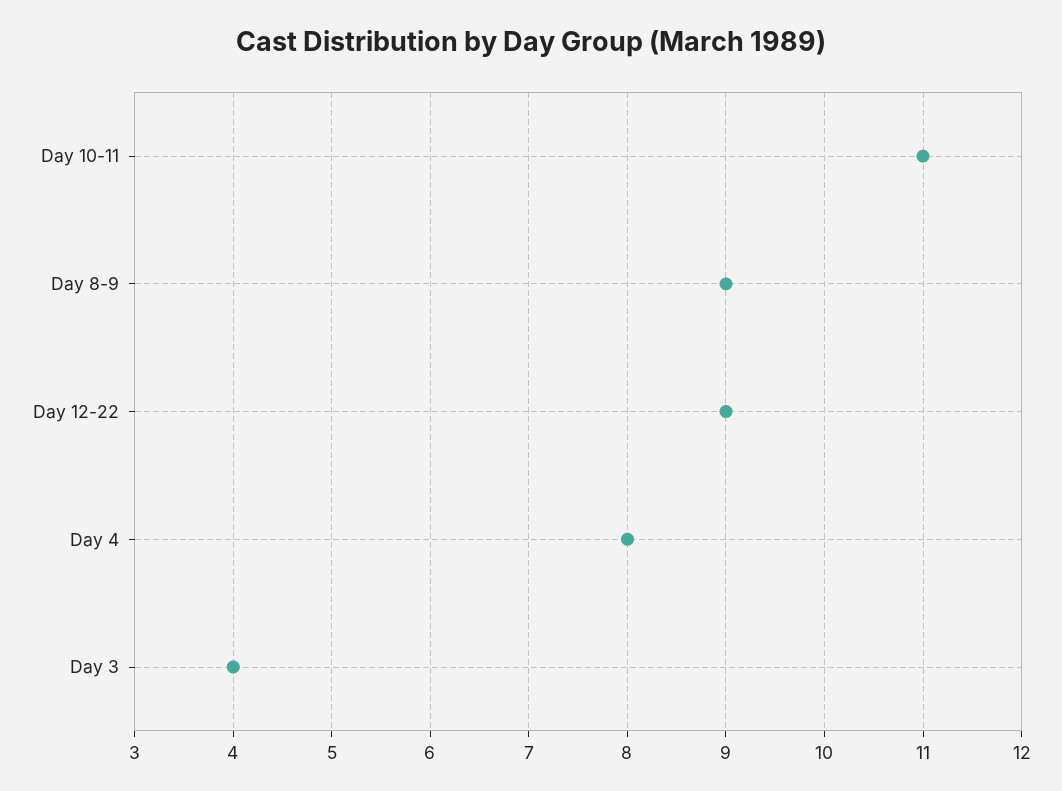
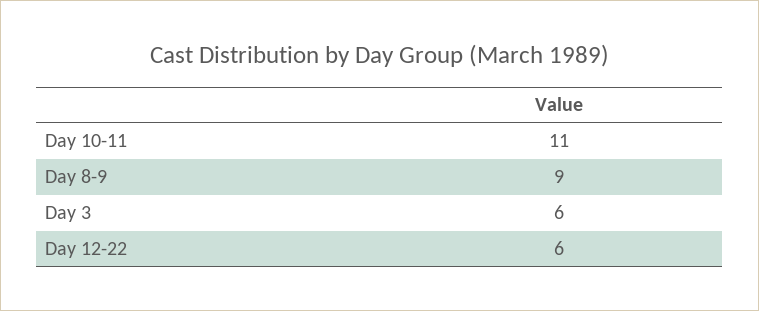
  {
    "Day 10-11": 11,
    "Day 8-9": 9,
-   "Day 12-22": 9,
+   "Day 12-22": 6,
-   "Day 4": 8,
-   "Day 3": 4
+   "Day 3": 6
  }

